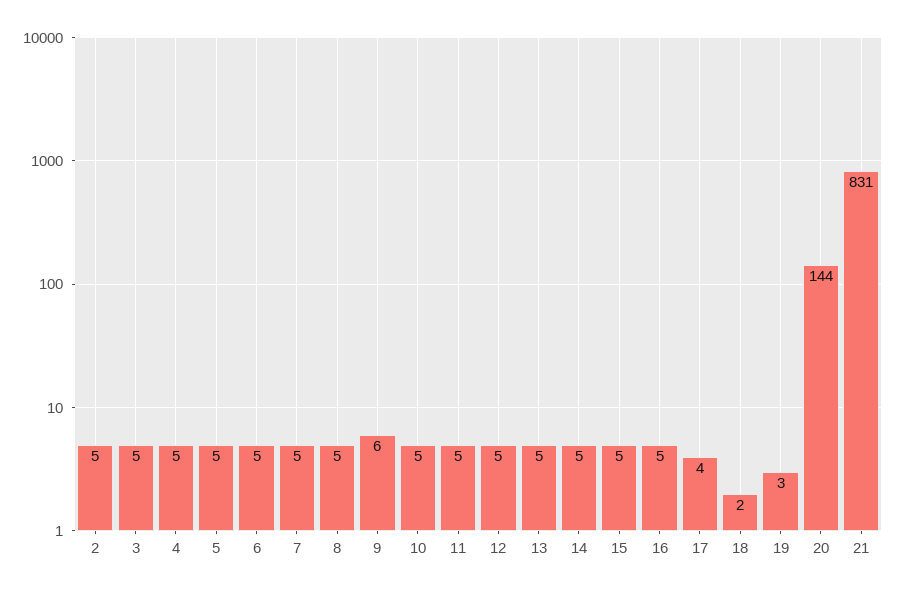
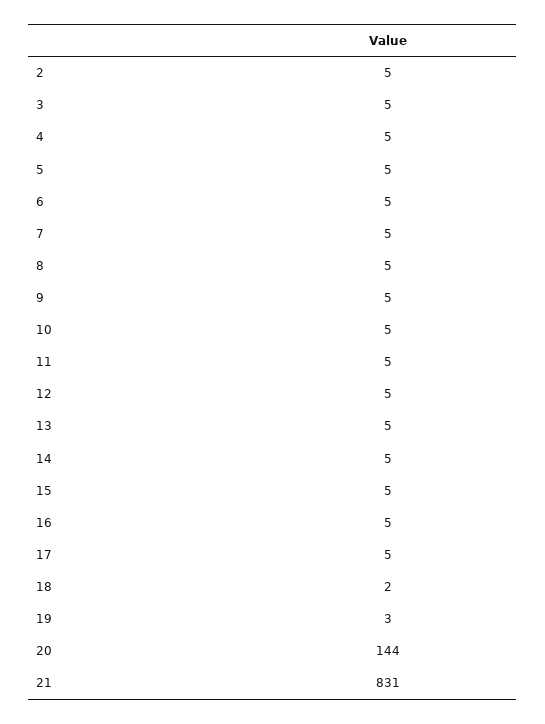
  {
    "2": 5,
    "3": 5,
    "4": 5,
    "5": 5,
    "6": 5,
    "7": 5,
    "8": 5,
-   "9": 6,
+   "9": 5,
    "10": 5,
    "11": 5,
    "12": 5,
    "13": 5,
    "14": 5,
    "15": 5,
    "16": 5,
-   "17": 4,
+   "17": 5,
    "18": 2,
    "19": 3,
    "20": 144,
    "21": 831
  }

